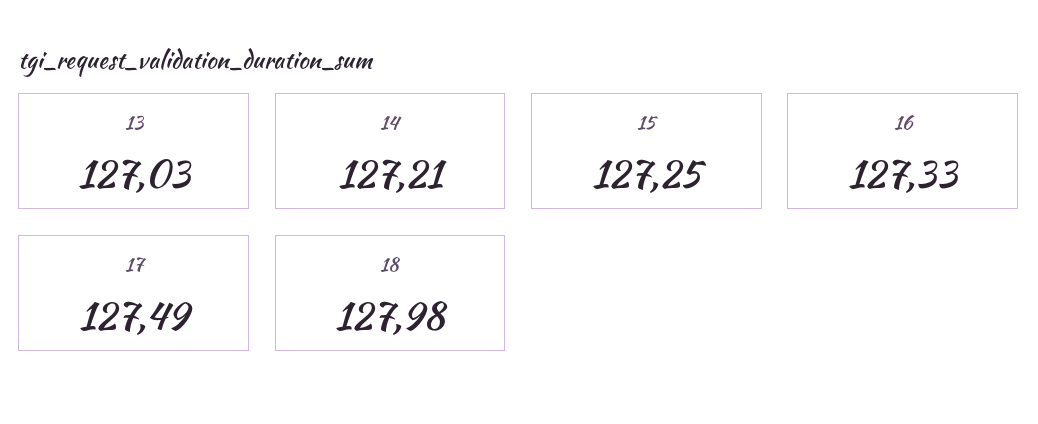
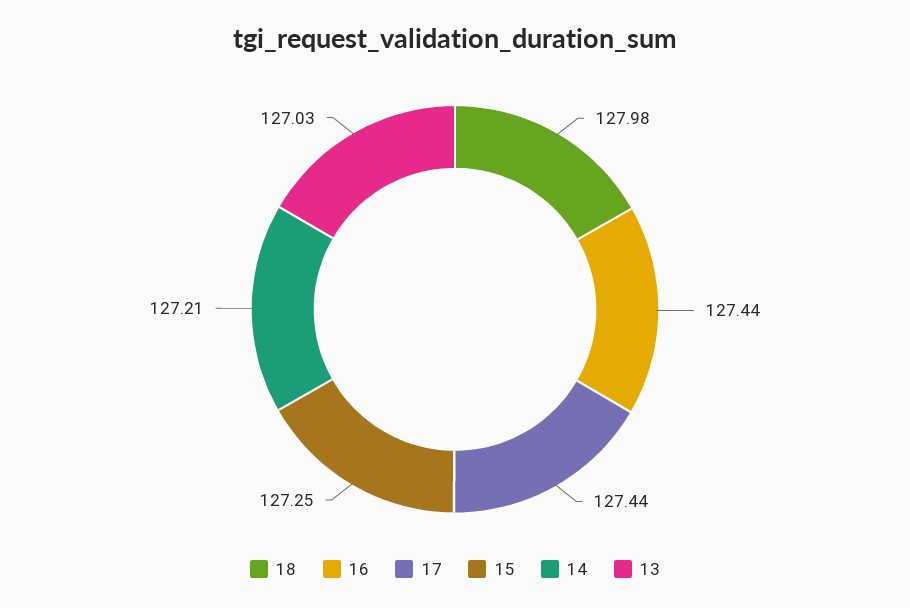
  {
    "13": 127.03,
    "14": 127.21,
    "15": 127.25,
-   "16": 127.33,
+   "16": 127.44,
-   "17": 127.49,
+   "17": 127.44,
    "18": 127.98
  }

